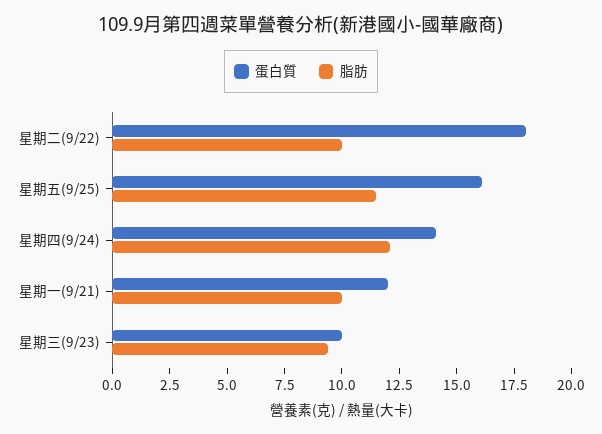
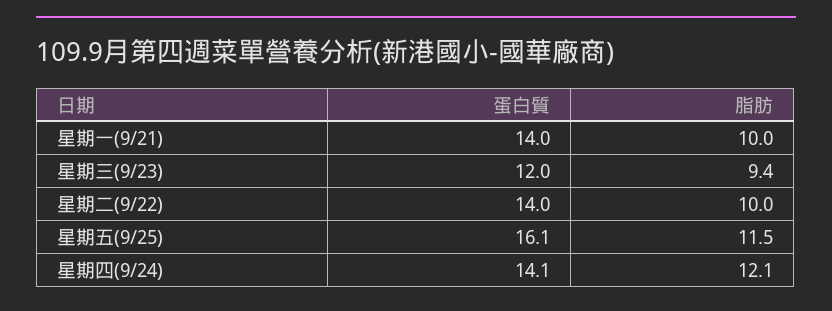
  {
    "蛋白質": {
-     "星期二(9/22)": 18,
+     "星期二(9/22)": 14,
      "星期五(9/25)": 16.1,
      "星期四(9/24)": 14.1,
-     "星期一(9/21)": 12,
+     "星期一(9/21)": 14,
-     "星期三(9/23)": 10
+     "星期三(9/23)": 12
    },
    "脂肪": {
      "星期二(9/22)": 10,
      "星期五(9/25)": 11.5,
      "星期四(9/24)": 12.1,
      "星期一(9/21)": 10,
      "星期三(9/23)": 9.4
    }
  }

